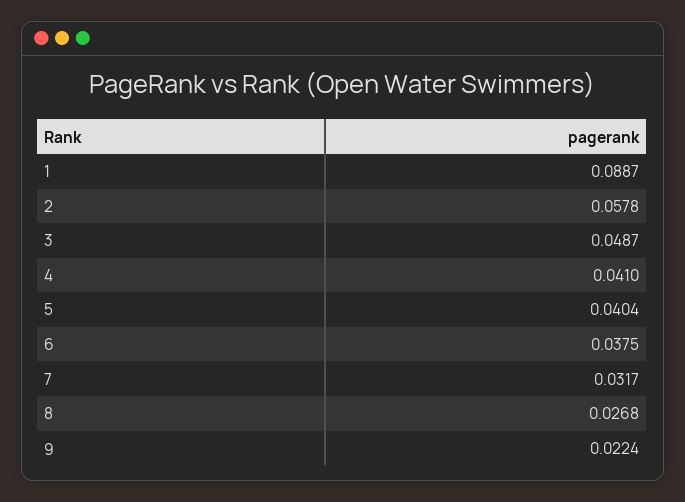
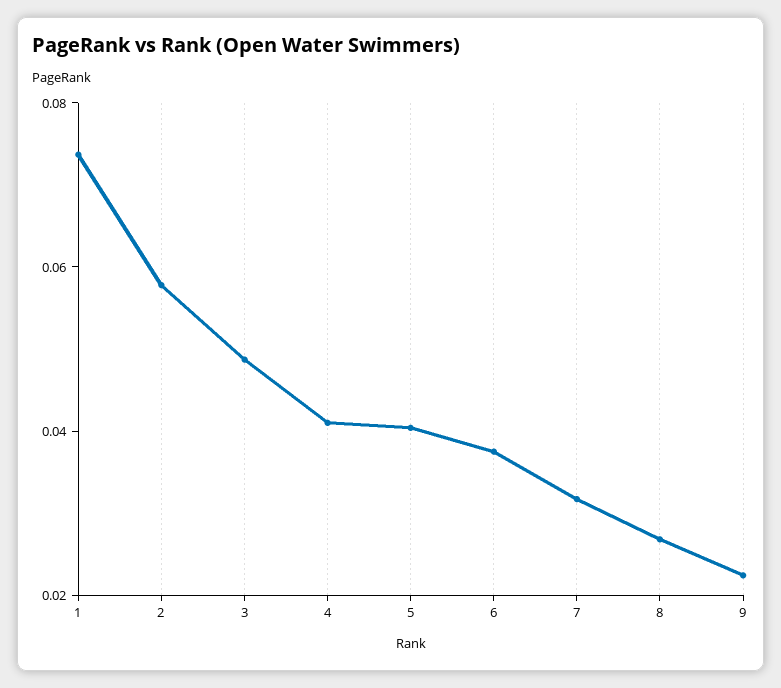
  {
-   "1": 0.0887,
+   "1": 0.075,
    "2": 0.0578,
    "3": 0.0487,
    "4": 0.041,
    "5": 0.0404,
    "6": 0.0375,
    "7": 0.0317,
    "8": 0.0268,
    "9": 0.0224
  }

